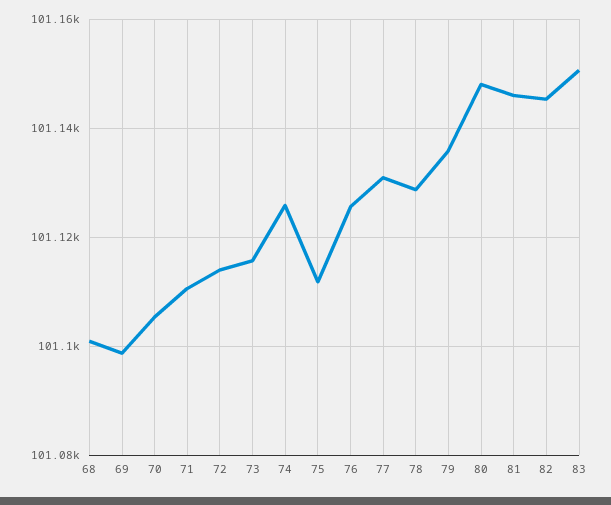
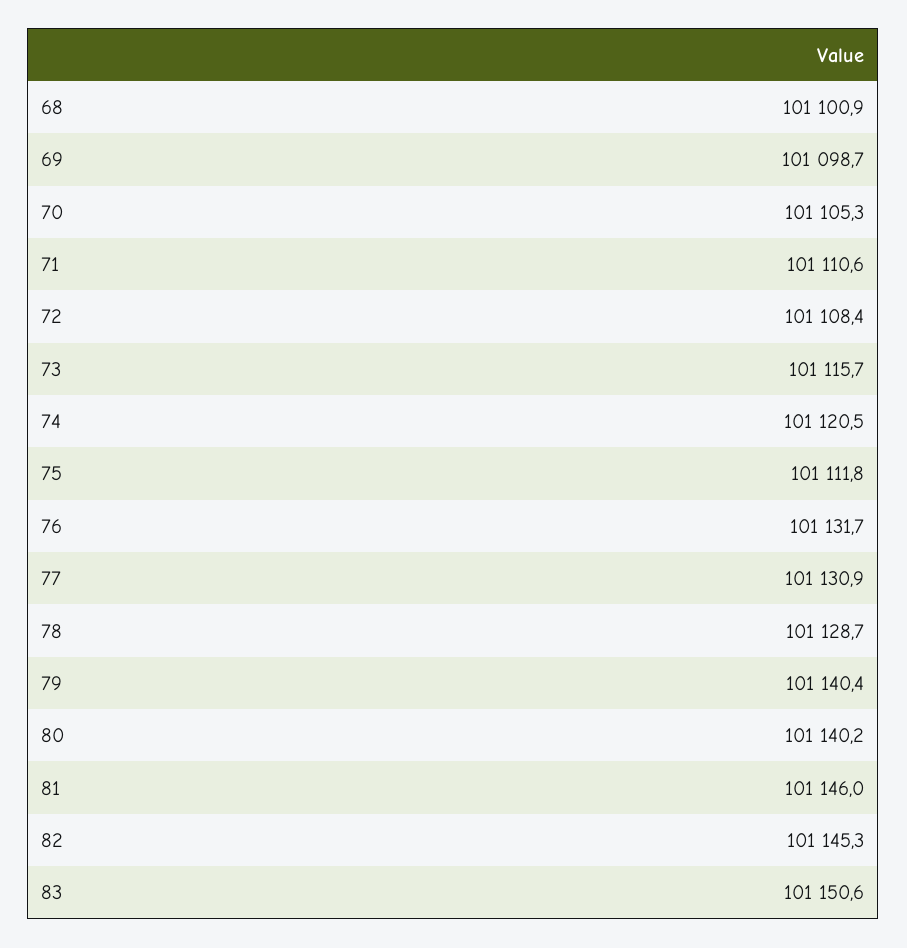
  {
    "68": 101100.9,
    "69": 101098.7,
    "70": 101105.3,
    "71": 101110.6,
-   "72": 101114,
+   "72": 101108.4,
    "73": 101115.7,
-   "74": 101126,
+   "74": 101120.5,
    "75": 101111.8,
-   "76": 101126,
+   "76": 101131.7,
    "77": 101130.9,
    "78": 101128.7,
-   "79": 101136,
+   "79": 101140.4,
-   "80": 101148,
+   "80": 101140.2,
    "81": 101146,
    "82": 101145.3,
    "83": 101150.6
  }

